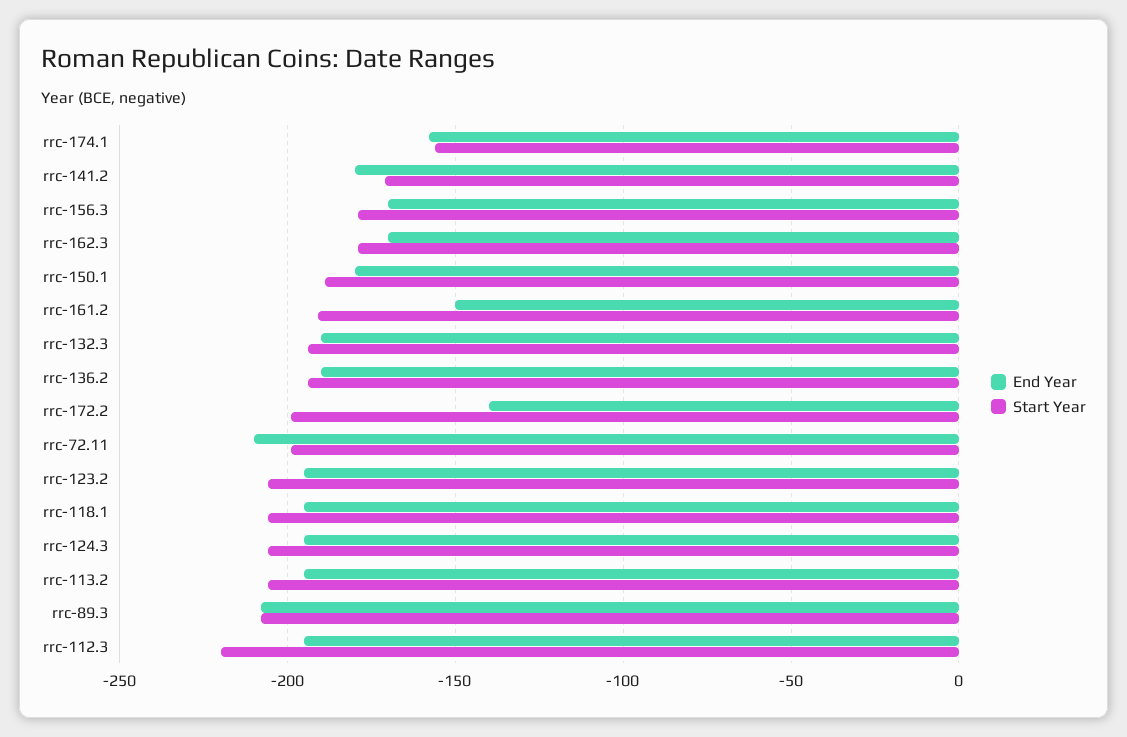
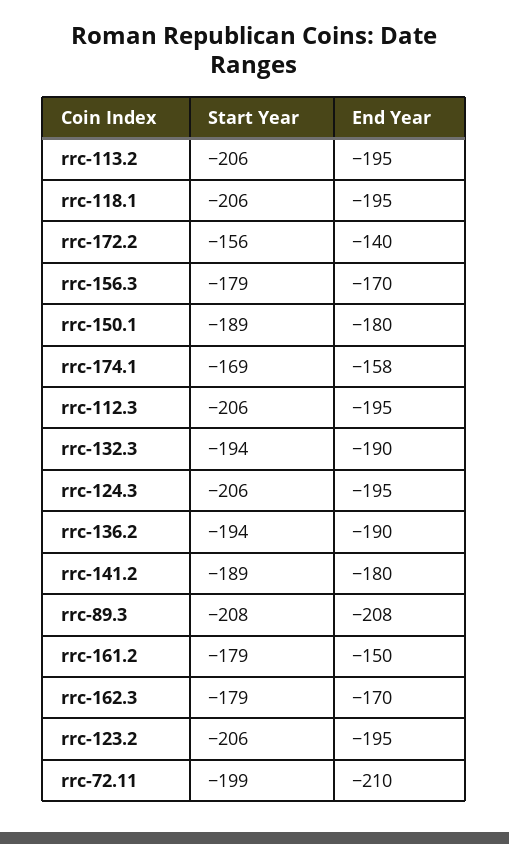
  {
    "End Year": {
      "rrc-174.1": -158,
      "rrc-141.2": -180,
      "rrc-156.3": -170,
      "rrc-162.3": -170,
      "rrc-150.1": -180,
      "rrc-161.2": -150,
      "rrc-132.3": -190,
      "rrc-136.2": -190,
      "rrc-172.2": -140,
      "rrc-72.11": -210,
      "rrc-123.2": -195,
      "rrc-118.1": -195,
      "rrc-124.3": -195,
      "rrc-113.2": -195,
      "rrc-89.3": -208,
      "rrc-112.3": -195
    },
    "Start Year": {
-     "rrc-174.1": -155,
+     "rrc-174.1": -169,
-     "rrc-141.2": -170,
+     "rrc-141.2": -189,
      "rrc-156.3": -179,
      "rrc-162.3": -179,
      "rrc-150.1": -189,
-     "rrc-161.2": -190,
+     "rrc-161.2": -179,
      "rrc-132.3": -194,
      "rrc-136.2": -194,
-     "rrc-172.2": -200,
+     "rrc-172.2": -156,
      "rrc-72.11": -199,
      "rrc-123.2": -206,
      "rrc-118.1": -206,
      "rrc-124.3": -206,
      "rrc-113.2": -206,
      "rrc-89.3": -208,
-     "rrc-112.3": -220
+     "rrc-112.3": -206
    }
  }

